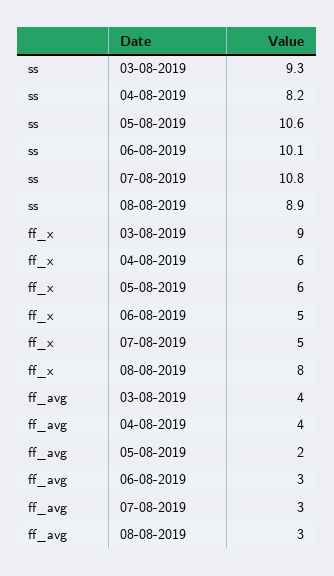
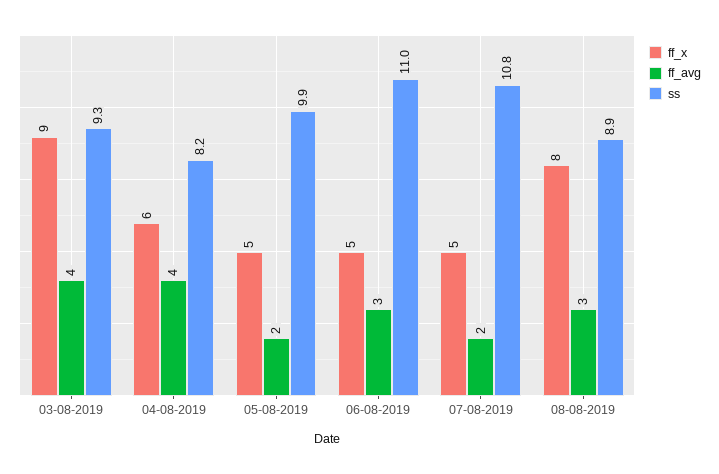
  {
    "ss": {
      "03-08-2019": 9.3,
      "04-08-2019": 8.2,
-     "05-08-2019": 10.6,
+     "05-08-2019": 9.9,
-     "06-08-2019": 10.1,
+     "06-08-2019": 11,
      "07-08-2019": 10.8,
      "08-08-2019": 8.9
    },
    "ff_x": {
      "03-08-2019": 9,
      "04-08-2019": 6,
-     "05-08-2019": 6,
+     "05-08-2019": 5,
      "06-08-2019": 5,
      "07-08-2019": 5,
      "08-08-2019": 8
    },
    "ff_avg": {
      "03-08-2019": 4,
      "04-08-2019": 4,
      "05-08-2019": 2,
      "06-08-2019": 3,
-     "07-08-2019": 3,
+     "07-08-2019": 2,
      "08-08-2019": 3
    }
  }

